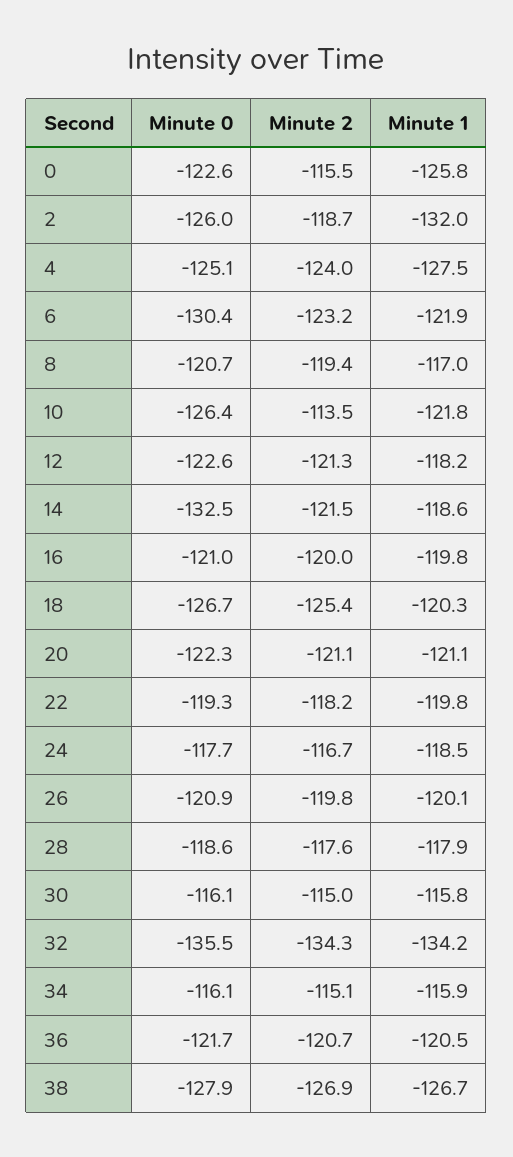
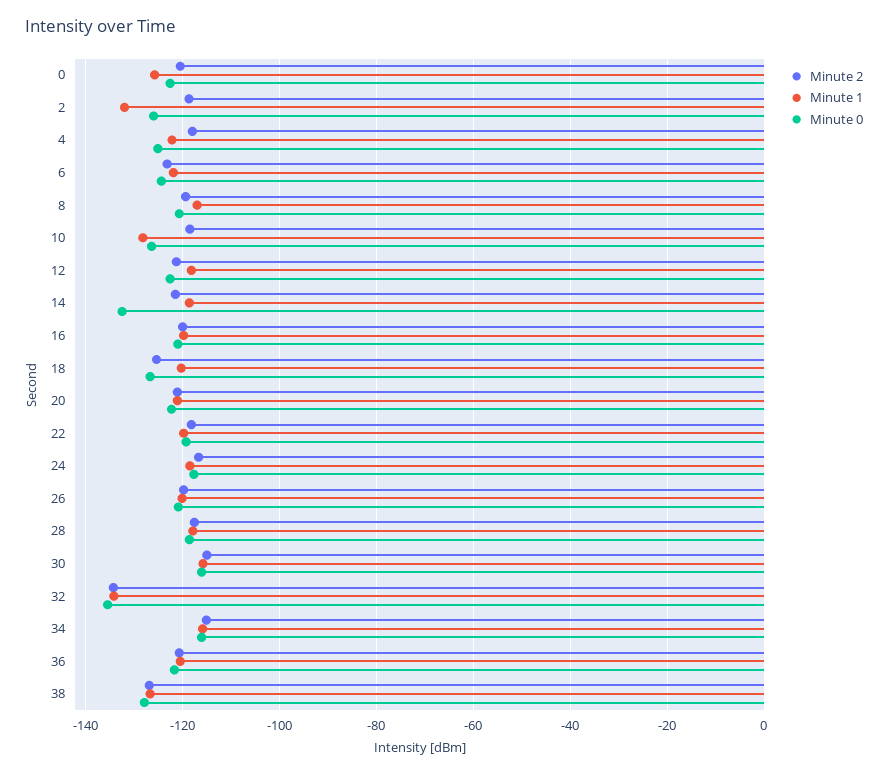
  {
    "Minute 0": {
      "0": -122.6,
      "2": -126,
      "4": -125.1,
-     "6": -130.4,
+     "6": -124,
      "8": -120.7,
      "10": -126.4,
      "12": -122.6,
      "14": -132.5,
      "16": -121,
      "18": -126.7,
      "20": -122.3,
      "22": -119.3,
      "24": -117.7,
      "26": -120.9,
      "28": -118.6,
      "30": -116.1,
      "32": -135.5,
      "34": -116.1,
      "36": -121.7,
      "38": -127.9
    },
    "Minute 2": {
-     "0": -115.5,
+     "0": -120,
      "2": -118.7,
-     "4": -124,
+     "4": -118,
      "6": -123.2,
      "8": -119.4,
-     "10": -113.5,
+     "10": -118,
      "12": -121.3,
      "14": -121.5,
      "16": -120,
      "18": -125.4,
      "20": -121.1,
      "22": -118.2,
      "24": -116.7,
      "26": -119.8,
      "28": -117.6,
      "30": -115,
      "32": -134.3,
      "34": -115.1,
      "36": -120.7,
      "38": -126.9
    },
    "Minute 1": {
      "0": -125.8,
      "2": -132,
-     "4": -127.5,
+     "4": -122,
      "6": -121.9,
      "8": -117,
-     "10": -121.8,
+     "10": -128,
      "12": -118.2,
      "14": -118.6,
      "16": -119.8,
      "18": -120.3,
      "20": -121.1,
      "22": -119.8,
      "24": -118.5,
      "26": -120.1,
      "28": -117.9,
      "30": -115.8,
      "32": -134.2,
      "34": -115.9,
      "36": -120.5,
      "38": -126.7
    }
  }

